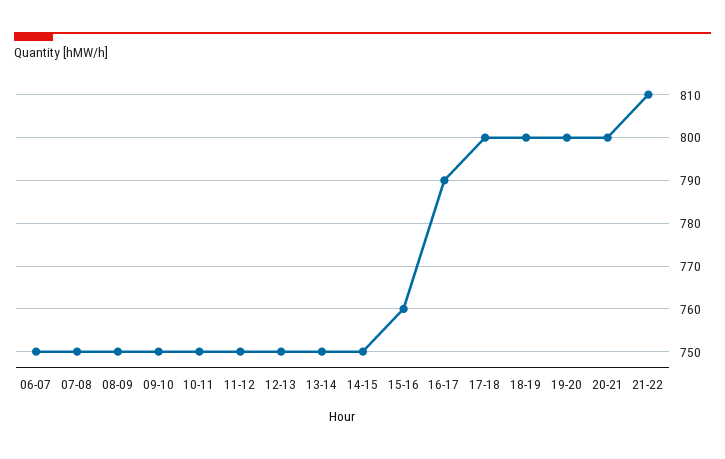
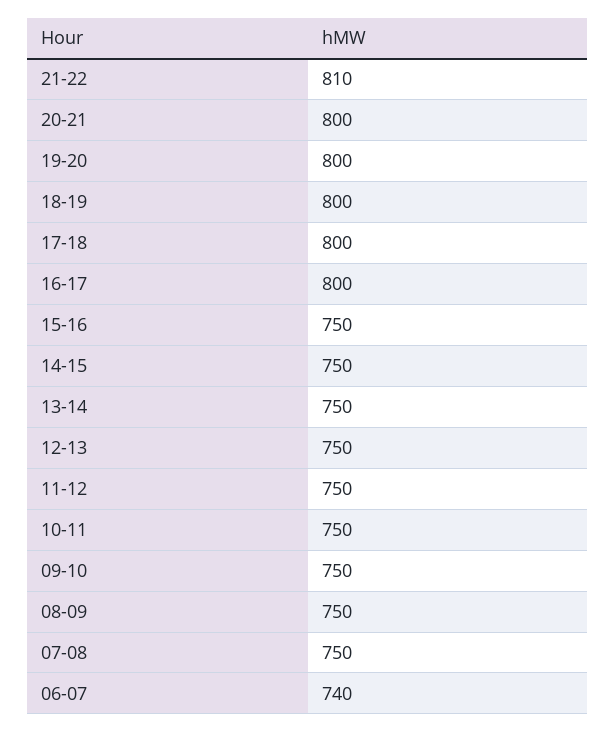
  {
-   "06-07": 750,
+   "06-07": 740,
    "07-08": 750,
    "08-09": 750,
    "09-10": 750,
    "10-11": 750,
    "11-12": 750,
    "12-13": 750,
    "13-14": 750,
    "14-15": 750,
-   "15-16": 760,
+   "15-16": 750,
-   "16-17": 790,
+   "16-17": 800,
    "17-18": 800,
    "18-19": 800,
    "19-20": 800,
    "20-21": 800,
    "21-22": 810
  }

